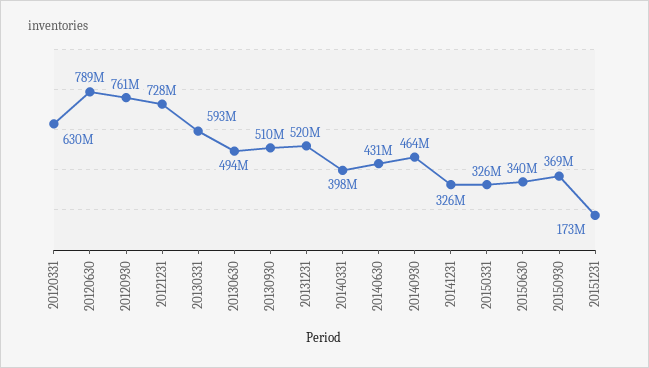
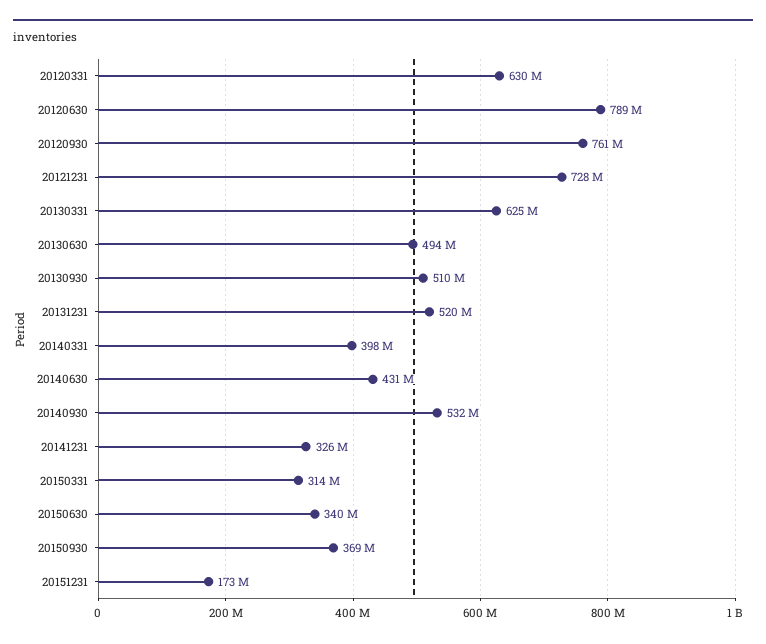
  {
    "20120331": 630000000,
    "20120630": 789000000,
    "20120930": 761000000,
    "20121231": 728000000,
-   "20130331": 593000000,
+   "20130331": 625000000,
    "20130630": 494000000,
    "20130930": 510000000,
    "20131231": 520000000,
    "20140331": 398000000,
    "20140630": 431000000,
-   "20140930": 464000000,
+   "20140930": 532000000,
    "20141231": 326000000,
-   "20150331": 326000000,
+   "20150331": 314000000,
    "20150630": 340000000,
    "20150930": 369000000,
    "20151231": 173000000
  }

